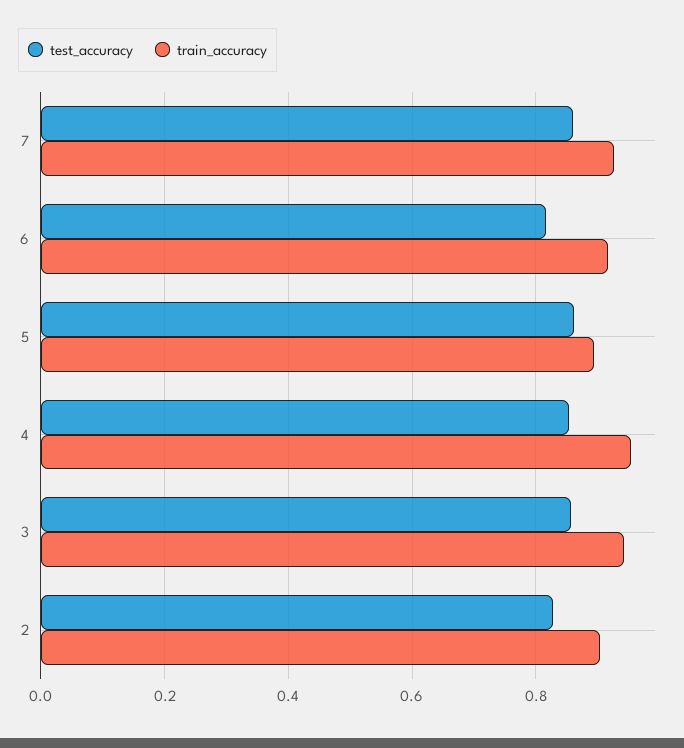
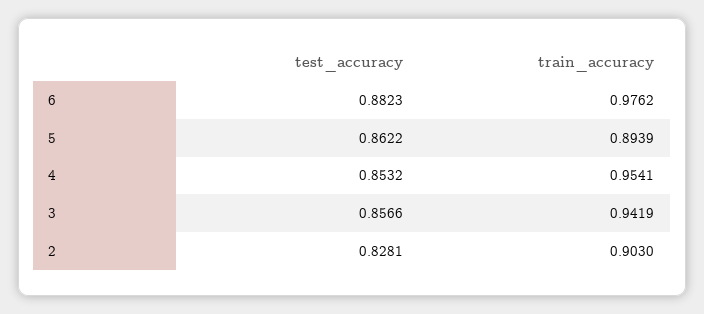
  {
    "test_accuracy": {
-     "7": 0.86,
-     "6": 0.82,
+     "6": 0.8823,
      "5": 0.8622,
      "4": 0.8532,
      "3": 0.8566,
      "2": 0.8281
    },
    "train_accuracy": {
-     "7": 0.92,
-     "6": 0.92,
+     "6": 0.9762,
      "5": 0.8939,
      "4": 0.9541,
      "3": 0.9419,
      "2": 0.903
    }
  }

